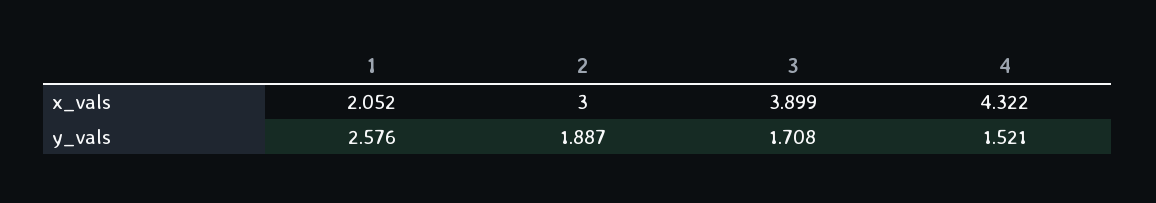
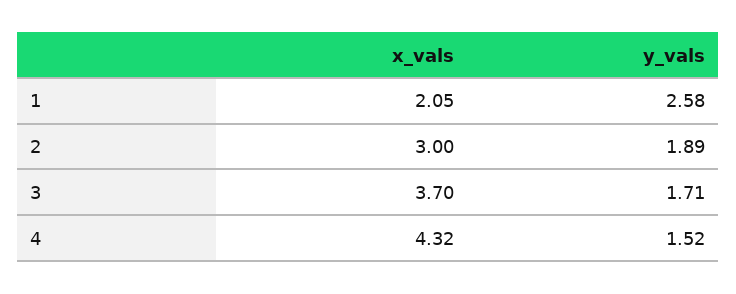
  {
    "1": {
      "x_vals": 2.052,
      "y_vals": 2.576
    },
    "2": {
      "x_vals": 3,
      "y_vals": 1.887
    },
    "3": {
-     "x_vals": 3.899,
+     "x_vals": 3.7,
      "y_vals": 1.708
    },
    "4": {
      "x_vals": 4.322,
      "y_vals": 1.521
    }
  }

